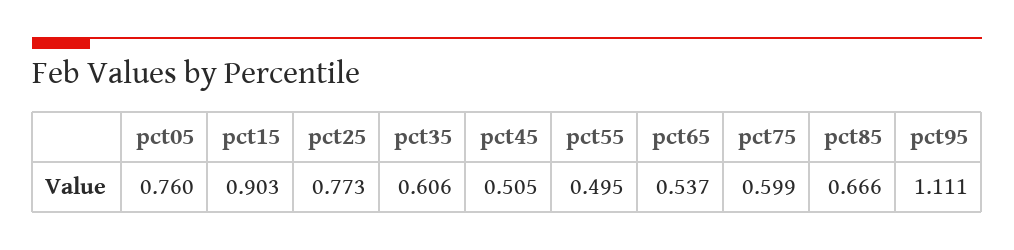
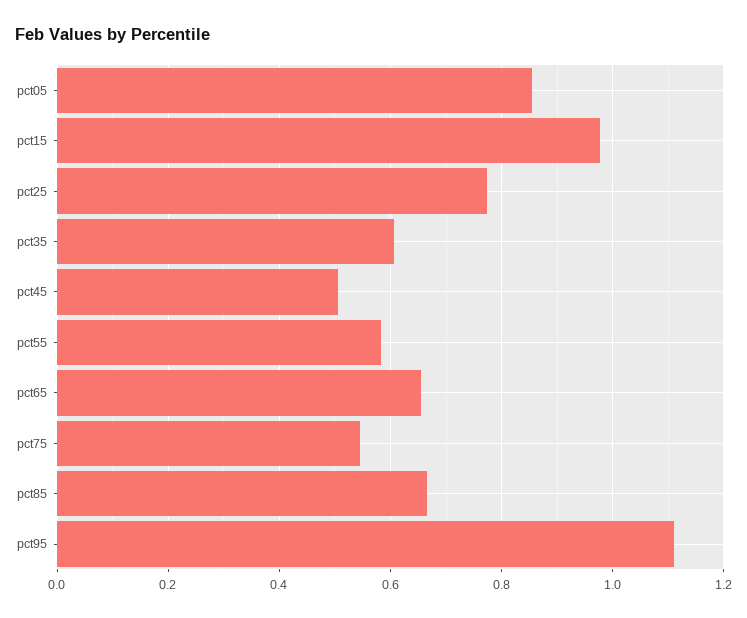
  {
-   "pct05": 0.76,
+   "pct05": 0.86,
-   "pct15": 0.903,
+   "pct15": 0.98,
    "pct25": 0.773,
    "pct35": 0.606,
    "pct45": 0.505,
-   "pct55": 0.495,
+   "pct55": 0.58,
-   "pct65": 0.537,
+   "pct65": 0.66,
-   "pct75": 0.599,
+   "pct75": 0.54,
    "pct85": 0.666,
    "pct95": 1.111
  }

